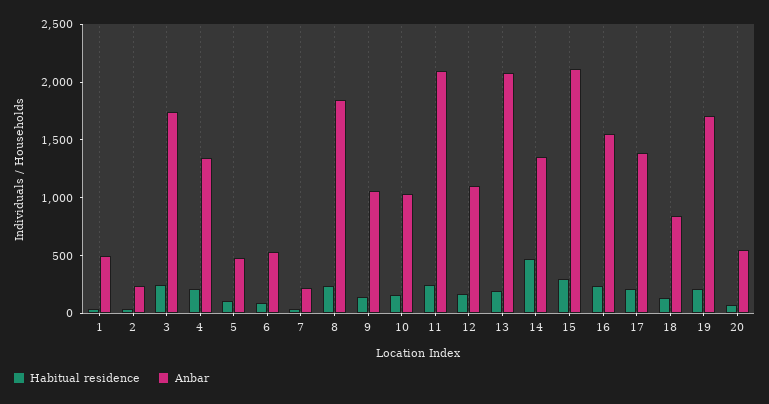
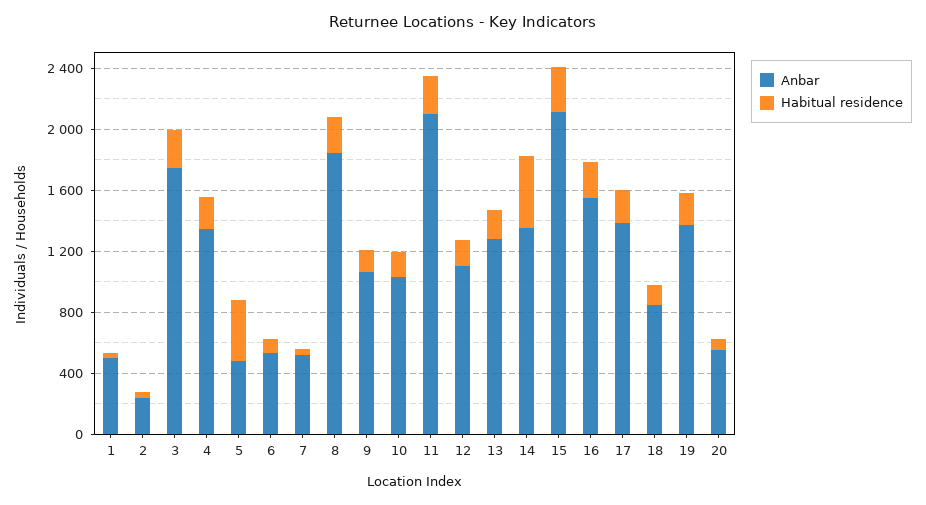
  {
    "Habitual residence": {
      "1": 0,
      "2": 0,
      "3": 200,
      "4": 200,
-     "5": 100,
+     "5": 400,
      "6": 100,
      "7": 0,
      "8": 200,
      "9": 100,
      "10": 200,
      "11": 200,
      "12": 200,
      "13": 200,
      "14": 500,
      "15": 300,
      "16": 200,
      "17": 200,
      "18": 100,
      "19": 200,
      "20": 100
    },
    "Anbar": {
      "1": 500,
      "2": 200,
      "3": 1700,
      "4": 1300,
      "5": 500,
      "6": 500,
-     "7": 200,
+     "7": 500,
      "8": 1800,
      "9": 1100,
      "10": 1000,
      "11": 2100,
      "12": 1100,
-     "13": 2100,
+     "13": 1300,
      "14": 1400,
      "15": 2100,
      "16": 1500,
      "17": 1400,
      "18": 800,
-     "19": 1700,
+     "19": 1400,
      "20": 600
    }
  }

